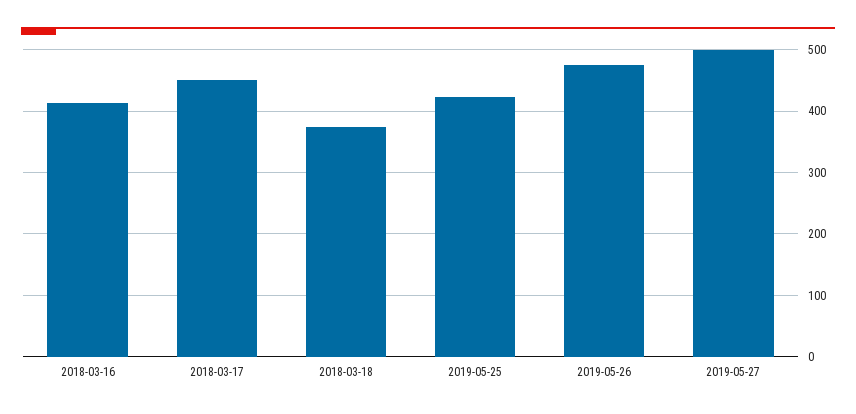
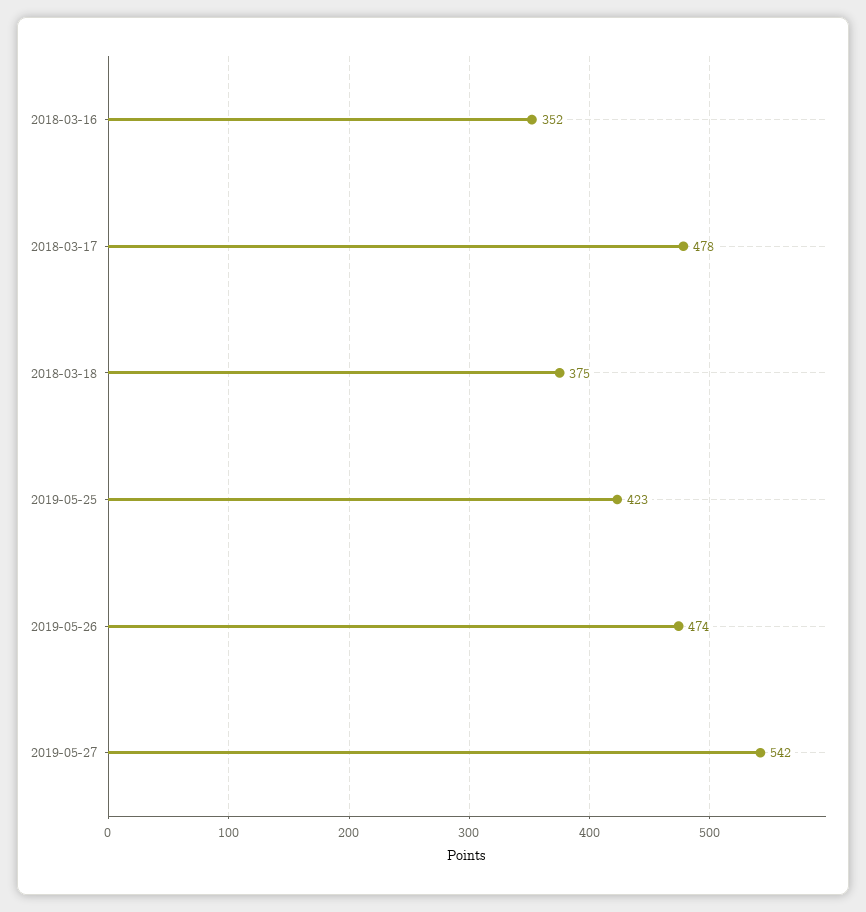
  {
-   "2018-03-16": 410,
+   "2018-03-16": 352,
-   "2018-03-17": 450,
+   "2018-03-17": 478,
    "2018-03-18": 375,
    "2019-05-25": 423,
    "2019-05-26": 474,
-   "2019-05-27": 500
+   "2019-05-27": 542
  }

